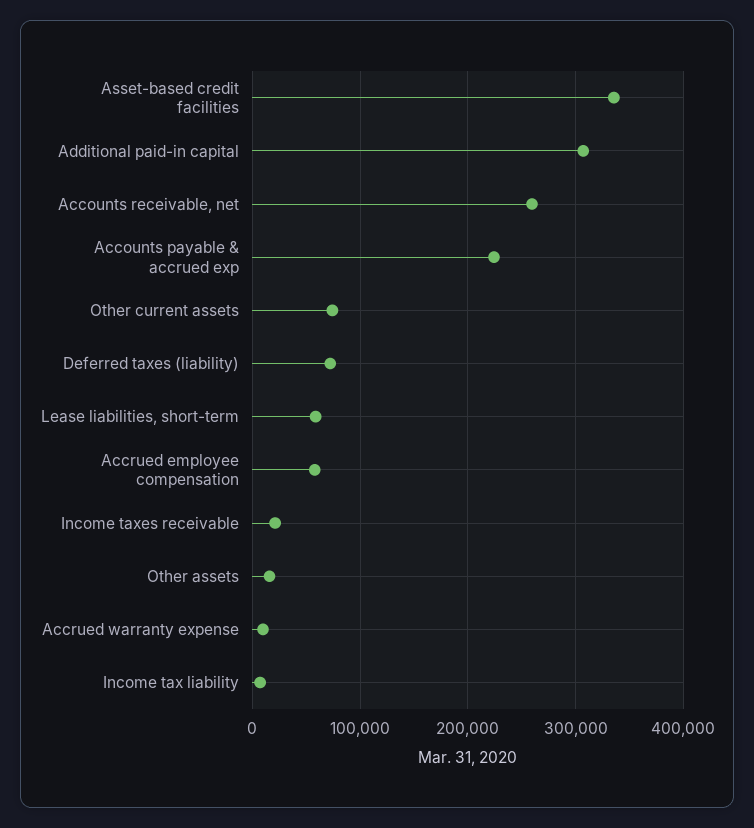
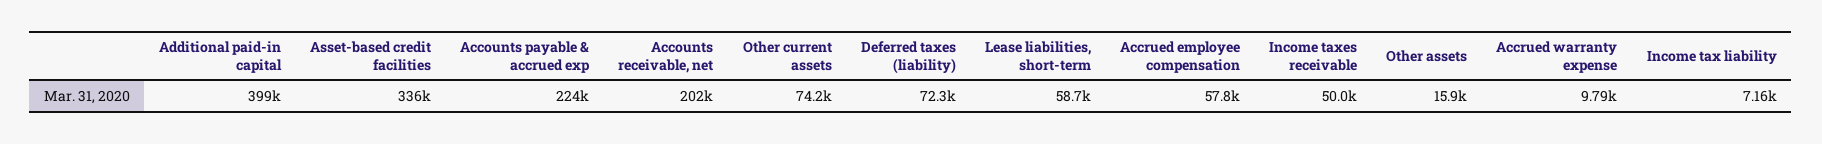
  {
    "Asset-based credit facilities": 336000,
-   "Additional paid-in capital": 310000,
+   "Additional paid-in capital": 399000,
-   "Accounts receivable, net": 260000,
+   "Accounts receivable, net": 202000,
    "Accounts payable & accrued exp": 224000,
    "Other current assets": 74200,
    "Deferred taxes (liability)": 72300,
    "Lease liabilities, short-term": 58700,
    "Accrued employee compensation": 57800,
-   "Income taxes receivable": 20000,
+   "Income taxes receivable": 50000,
    "Other assets": 15900,
    "Accrued warranty expense": 9790,
    "Income tax liability": 7160
  }

